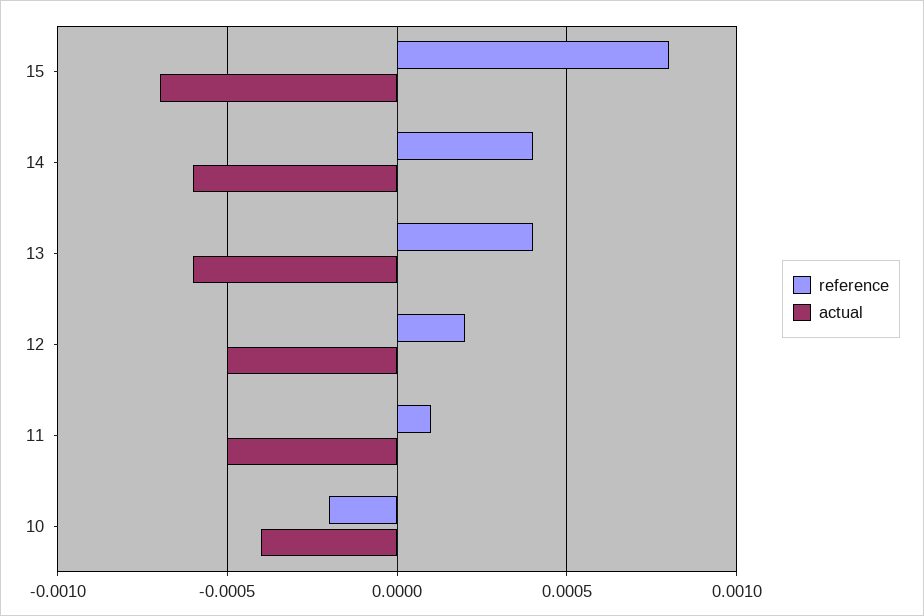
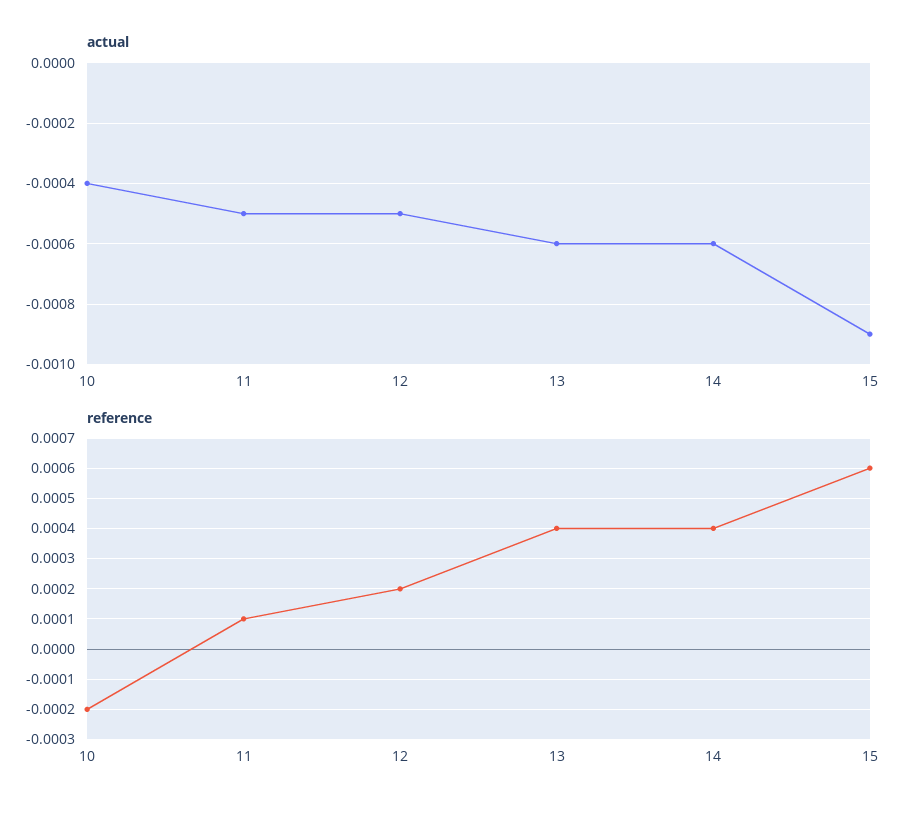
  {
    "reference": {
-     "15": 0.0008,
+     "15": 0.0006,
      "14": 0.0004,
      "13": 0.0004,
      "12": 0.0002,
      "11": 0.0001,
      "10": -0.0002
    },
    "actual": {
-     "15": -0.0007,
+     "15": -0.0009,
      "14": -0.0006,
      "13": -0.0006,
      "12": -0.0005,
      "11": -0.0005,
      "10": -0.0004
    }
  }

